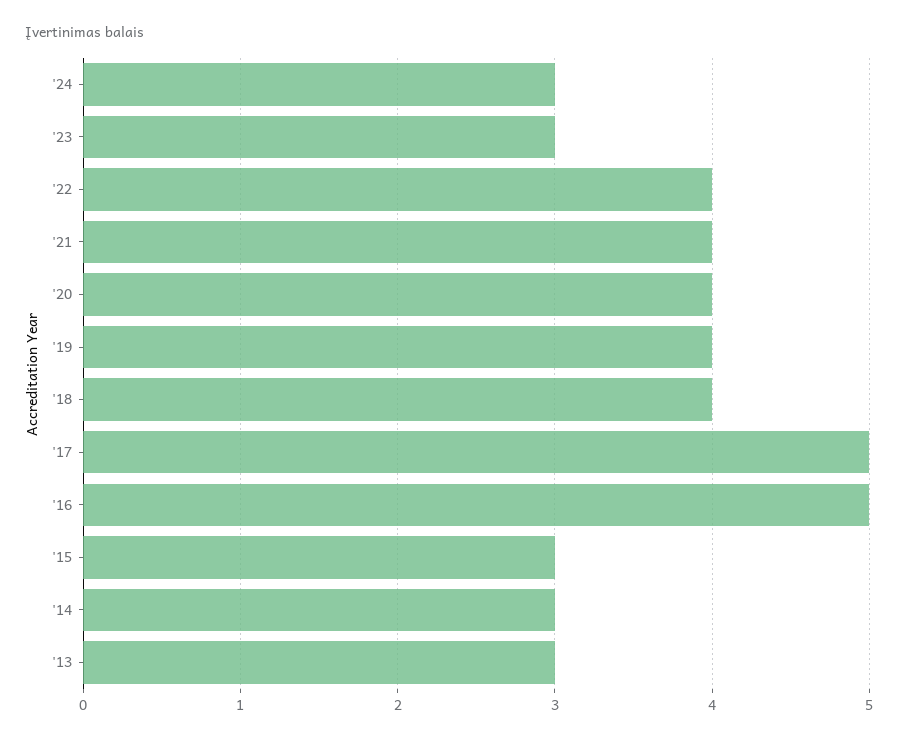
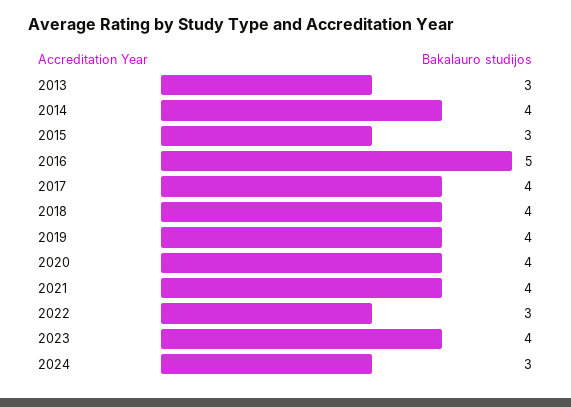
  {
    "'24": 3,
-   "'23": 3,
+   "'23": 4,
-   "'22": 4,
+   "'22": 3,
    "'21": 4,
    "'20": 4,
    "'19": 4,
    "'18": 4,
-   "'17": 5,
+   "'17": 4,
    "'16": 5,
    "'15": 3,
-   "'14": 3,
+   "'14": 4,
    "'13": 3
  }

